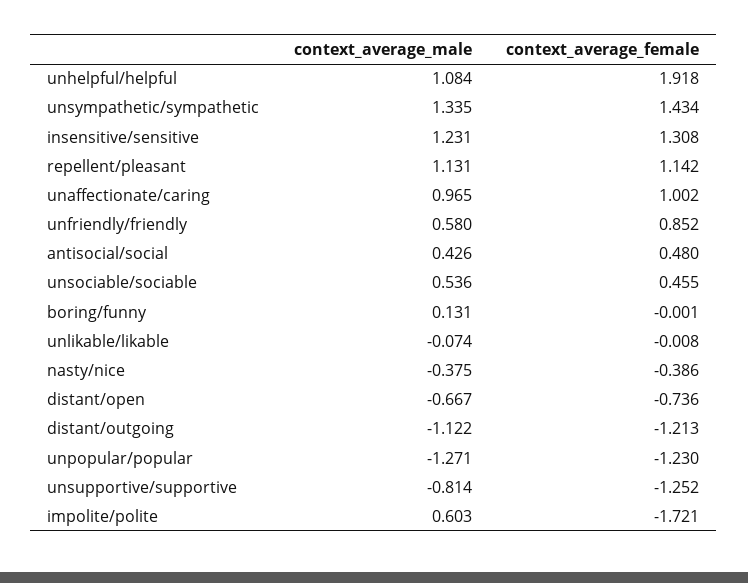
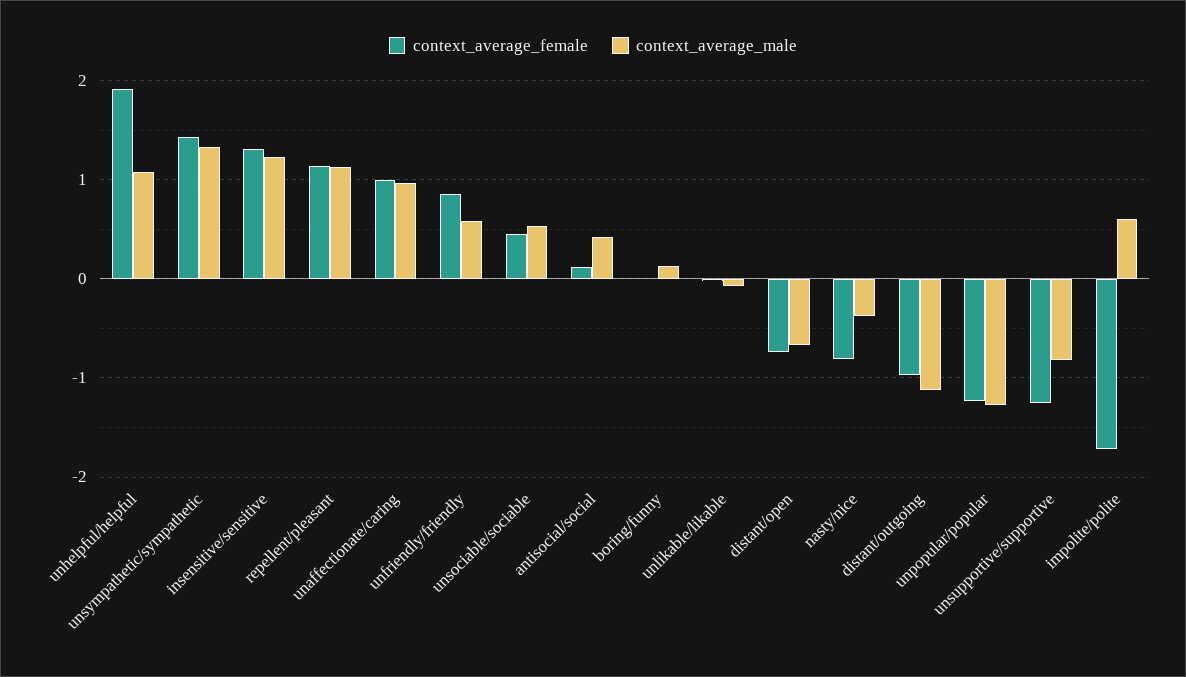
  {
    "context_average_male": {
      "unhelpful/helpful": 1.084,
      "unsympathetic/sympathetic": 1.335,
      "insensitive/sensitive": 1.231,
      "repellent/pleasant": 1.131,
      "unaffectionate/caring": 0.965,
      "unfriendly/friendly": 0.58,
      "antisocial/social": 0.426,
      "unsociable/sociable": 0.536,
      "boring/funny": 0.131,
      "unlikable/likable": -0.074,
      "nasty/nice": -0.375,
      "distant/open": -0.667,
      "distant/outgoing": -1.122,
      "unpopular/popular": -1.271,
      "unsupportive/supportive": -0.814,
      "impolite/polite": 0.603
    },
    "context_average_female": {
      "unhelpful/helpful": 1.918,
      "unsympathetic/sympathetic": 1.434,
      "insensitive/sensitive": 1.308,
      "repellent/pleasant": 1.142,
      "unaffectionate/caring": 1.002,
      "unfriendly/friendly": 0.852,
-     "antisocial/social": 0.48,
+     "antisocial/social": 0.1,
      "unsociable/sociable": 0.455,
      "boring/funny": -0.001,
      "unlikable/likable": -0.008,
-     "nasty/nice": -0.386,
+     "nasty/nice": -0.8,
      "distant/open": -0.736,
-     "distant/outgoing": -1.213,
+     "distant/outgoing": -1,
      "unpopular/popular": -1.23,
      "unsupportive/supportive": -1.252,
      "impolite/polite": -1.721
    }
  }

